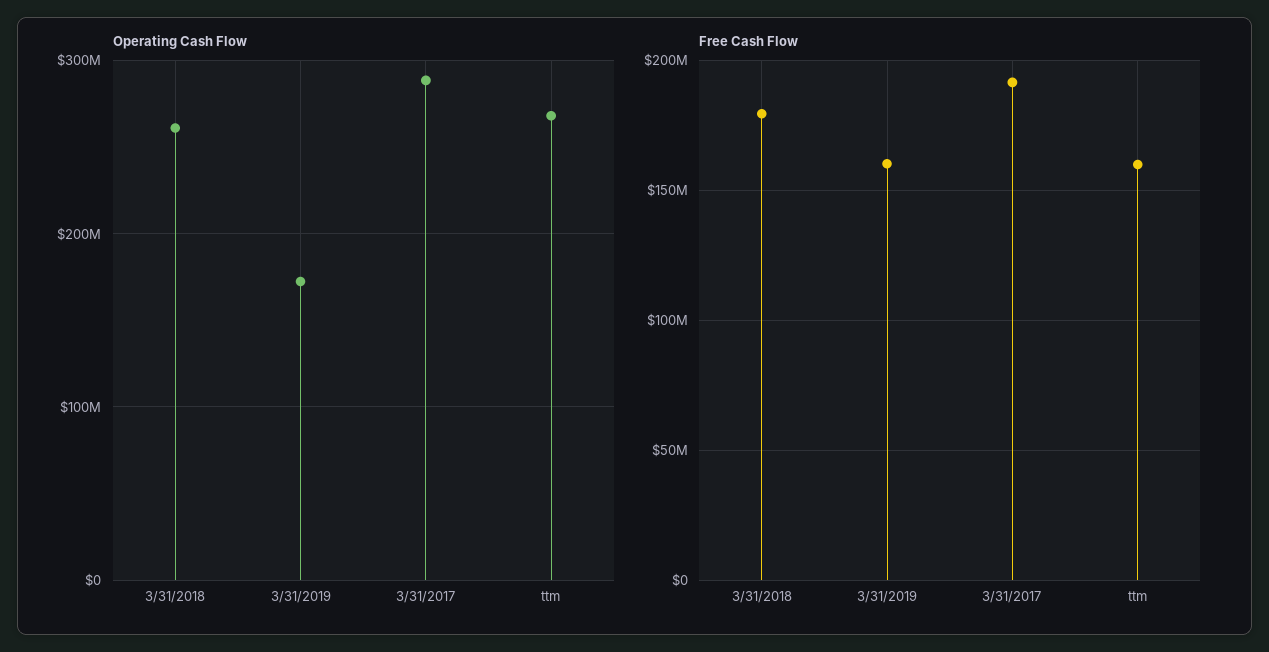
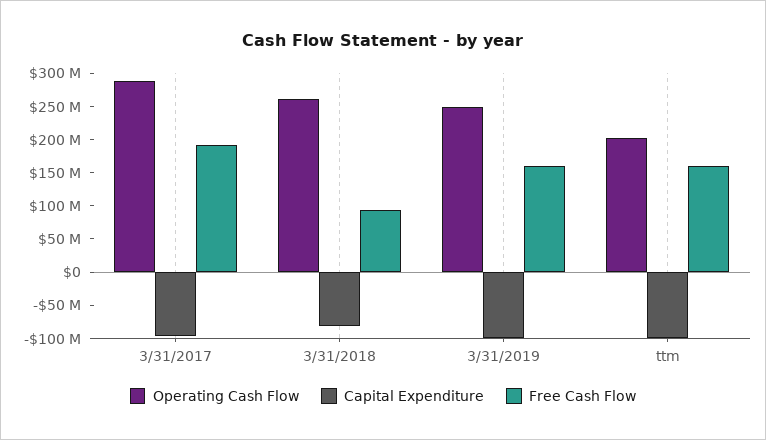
  {
    "Operating Cash Flow": {
      "3/31/2018": 260000000,
-     "3/31/2019": 170000000,
+     "3/31/2019": 250000000,
      "3/31/2017": 290000000,
-     "ttm": 270000000
+     "ttm": 200000000
    },
    "Free Cash Flow": {
-     "3/31/2018": 180000000,
+     "3/31/2018": 100000000,
      "3/31/2019": 160000000,
      "3/31/2017": 190000000,
      "ttm": 160000000
-   }
+   },
+   "Capital Expenditure": {
+     "3/31/2017": -100000000,
+     "3/31/2018": -75000000,
+     "3/31/2019": -100000000,
+     "ttm": -100000000
+   }
  }

